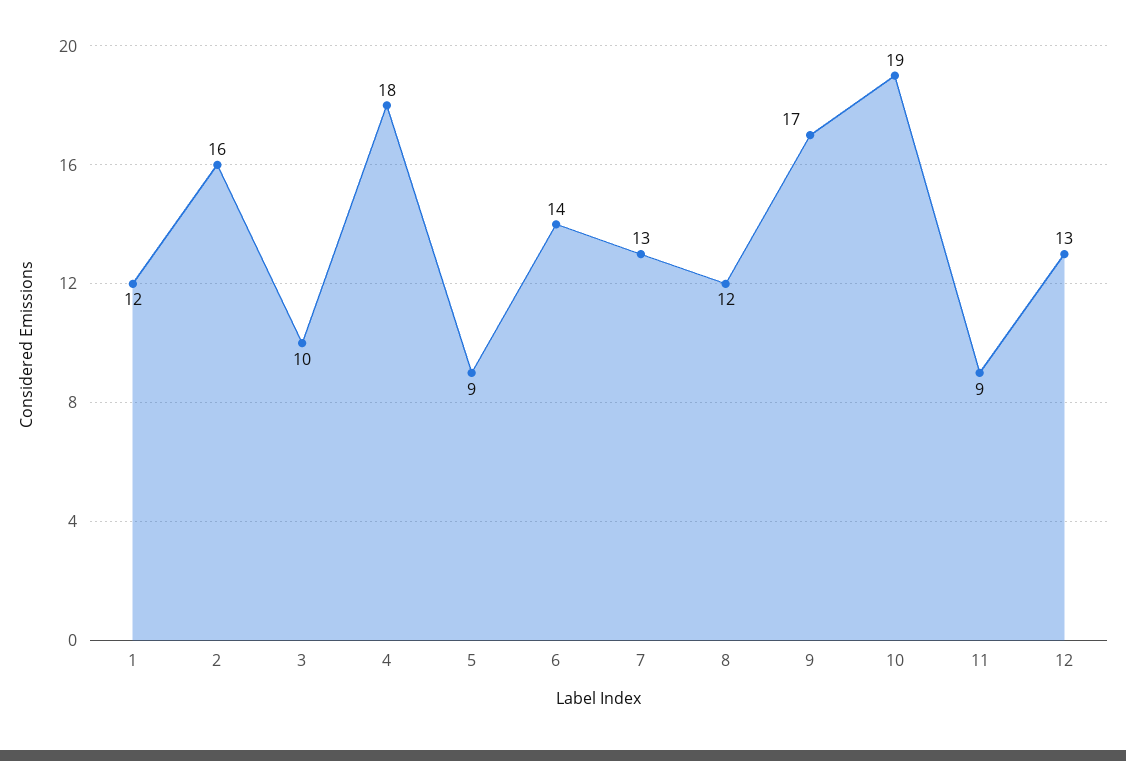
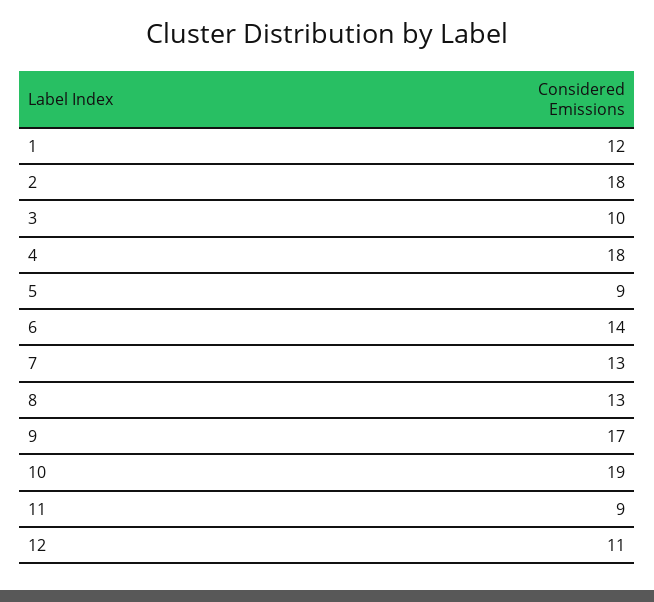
  {
    "1": 12,
-   "2": 16,
+   "2": 18,
    "3": 10,
    "4": 18,
    "5": 9,
    "6": 14,
    "7": 13,
-   "8": 12,
+   "8": 13,
    "9": 17,
    "10": 19,
    "11": 9,
-   "12": 13
+   "12": 11
  }

